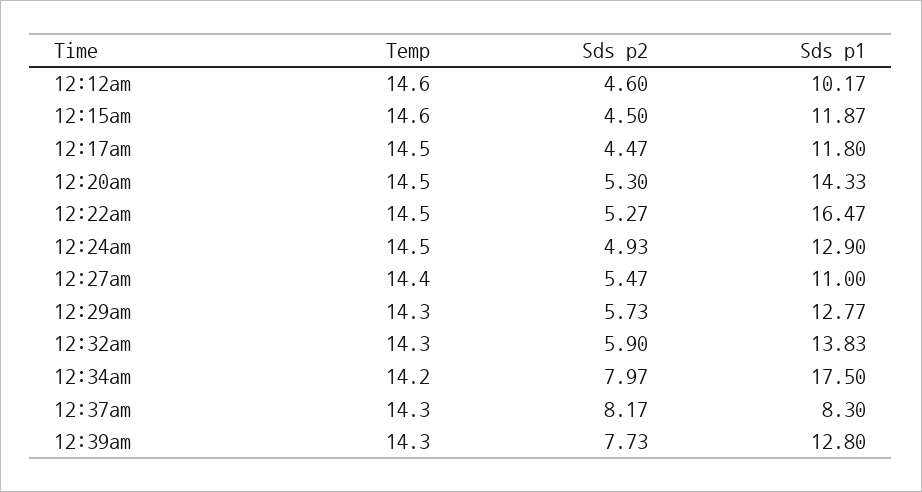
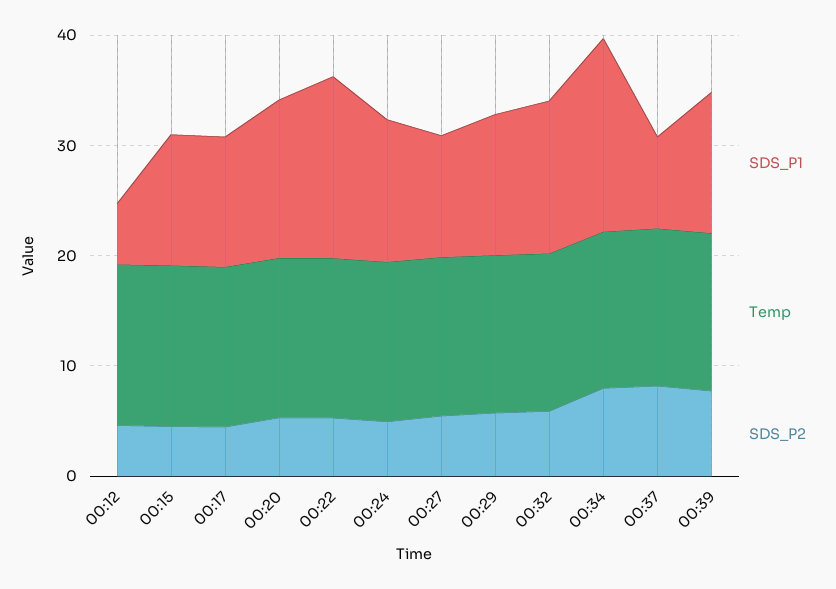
  {
    "Temp": {
      "12:12am": 14.6,
      "12:15am": 14.6,
      "12:17am": 14.5,
      "12:20am": 14.5,
      "12:22am": 14.5,
      "12:24am": 14.5,
      "12:27am": 14.4,
      "12:29am": 14.3,
      "12:32am": 14.3,
      "12:34am": 14.2,
      "12:37am": 14.3,
      "12:39am": 14.3
    },
    "Sds p2": {
      "12:12am": 4.6,
      "12:15am": 4.5,
      "12:17am": 4.47,
      "12:20am": 5.3,
      "12:22am": 5.27,
      "12:24am": 4.93,
      "12:27am": 5.47,
      "12:29am": 5.73,
      "12:32am": 5.9,
      "12:34am": 7.97,
      "12:37am": 8.17,
      "12:39am": 7.73
    },
    "Sds p1": {
-     "12:12am": 10.17,
+     "12:12am": 6,
      "12:15am": 11.87,
      "12:17am": 11.8,
      "12:20am": 14.33,
      "12:22am": 16.47,
      "12:24am": 12.9,
      "12:27am": 11,
      "12:29am": 12.77,
      "12:32am": 13.83,
      "12:34am": 17.5,
      "12:37am": 8.3,
      "12:39am": 12.8
    }
  }

